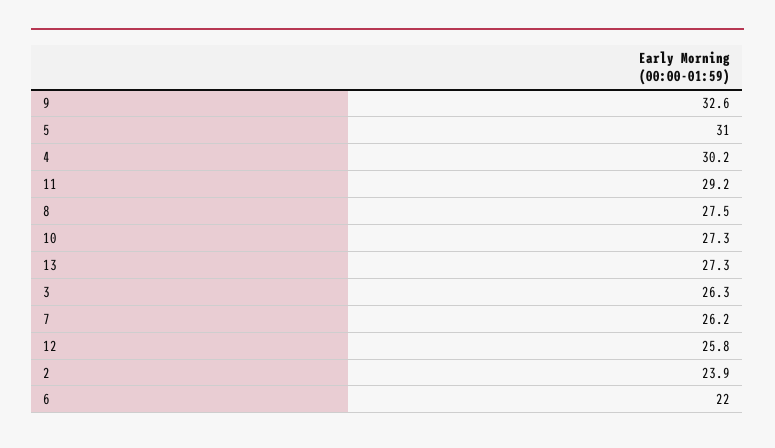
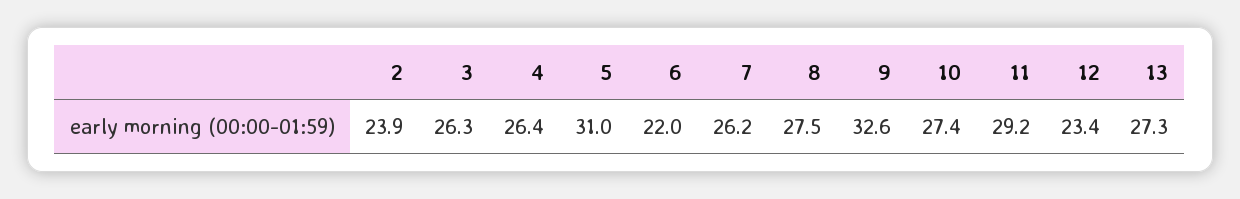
  {
    "9": 32.6,
    "5": 31,
-   "4": 30.2,
+   "4": 26.4,
    "11": 29.2,
    "8": 27.5,
-   "10": 27.3,
+   "10": 27.4,
    "13": 27.3,
    "3": 26.3,
    "7": 26.2,
-   "12": 25.8,
+   "12": 23.4,
    "2": 23.9,
    "6": 22
  }

